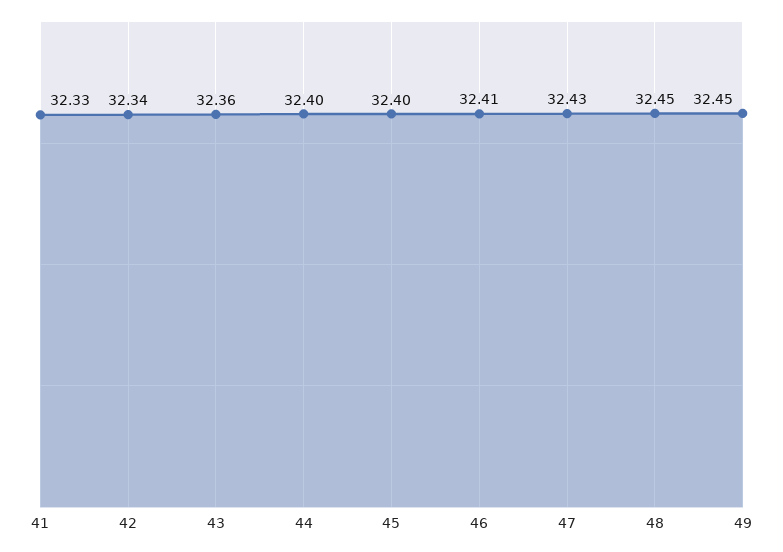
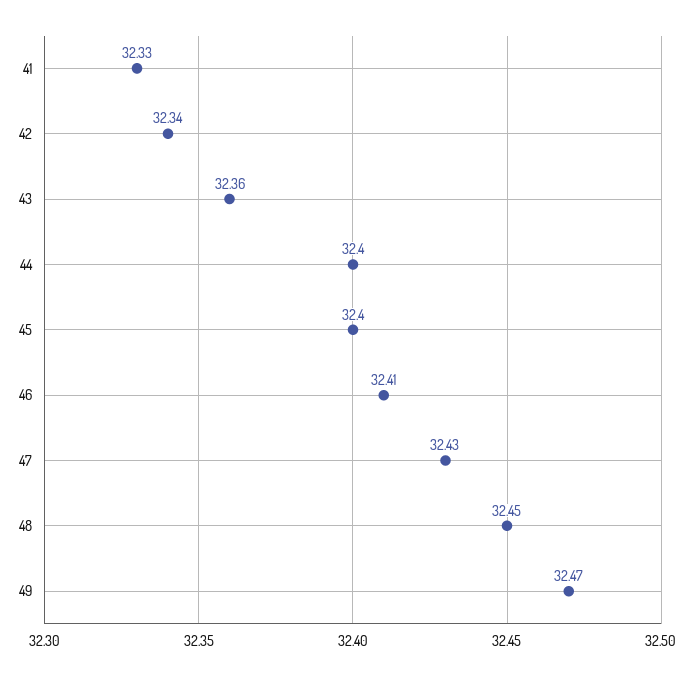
  {
    "41": 32.33,
    "42": 32.34,
    "43": 32.36,
    "44": 32.4,
    "45": 32.4,
    "46": 32.41,
    "47": 32.43,
    "48": 32.45,
-   "49": 32.45
+   "49": 32.47
  }

